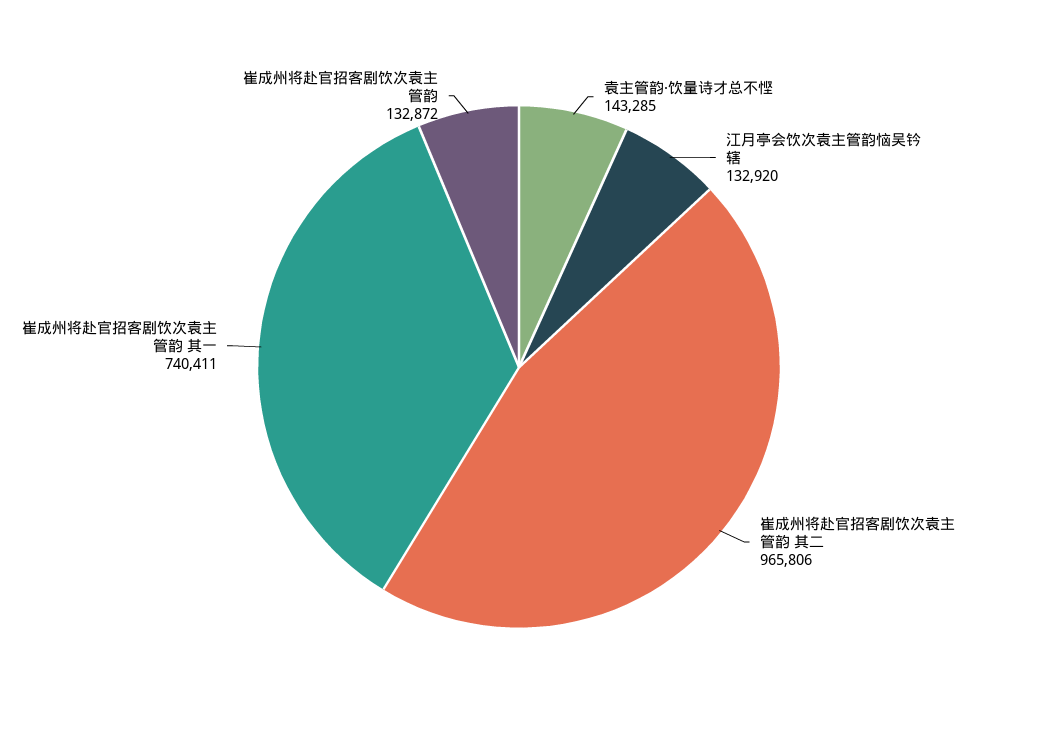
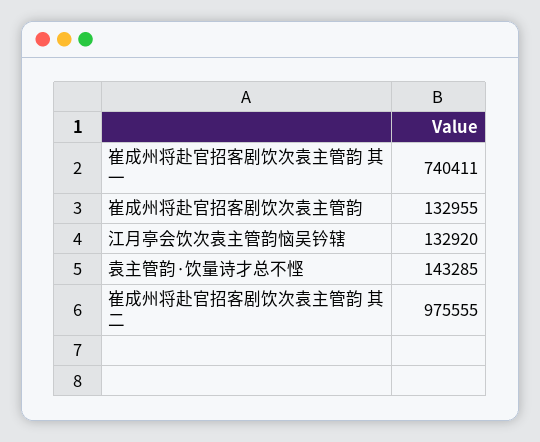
  {
    "袁主管韵·饮量诗才总不悭": 143285,
    "江月亭会饮次袁主管韵恼吴钤辖": 132920,
-   "崔成州将赴官招客剧饮次袁主管韵 其二": 965806,
+   "崔成州将赴官招客剧饮次袁主管韵 其二": 975555,
    "崔成州将赴官招客剧饮次袁主管韵 其一": 740411,
-   "崔成州将赴官招客剧饮次袁主管韵": 132872
+   "崔成州将赴官招客剧饮次袁主管韵": 132955
  }

